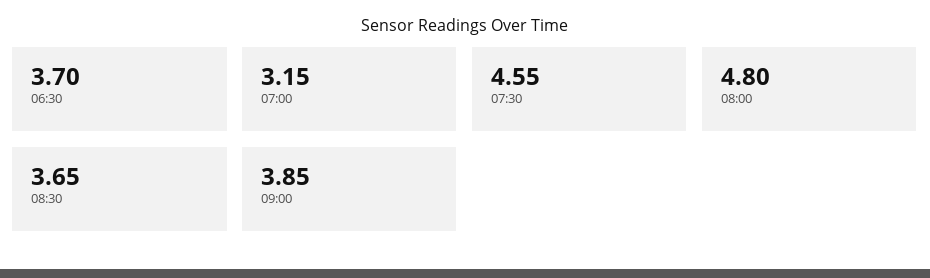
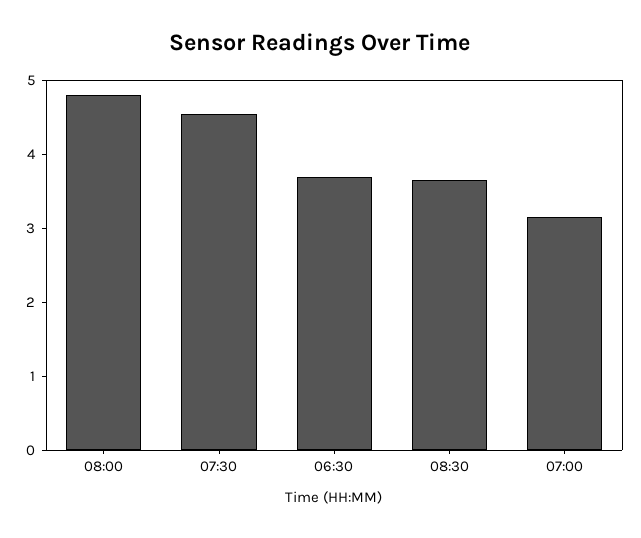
  {
    "06:30": 3.7,
    "07:00": 3.15,
    "07:30": 4.55,
    "08:00": 4.8,
-   "08:30": 3.65,
+   "08:30": 3.65
-   "09:00": 3.85
  }

